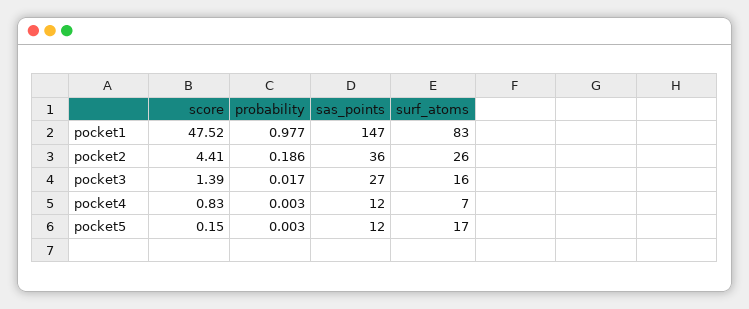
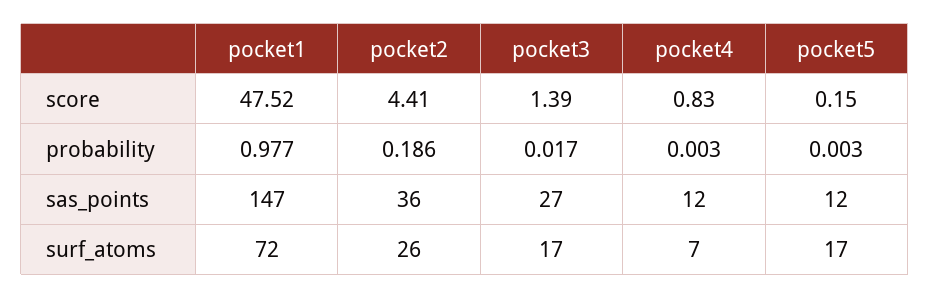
  {
    "score": {
      "pocket1": 47.52,
      "pocket2": 4.41,
      "pocket3": 1.39,
      "pocket4": 0.83,
      "pocket5": 0.15
    },
    "probability": {
      "pocket1": 0.977,
      "pocket2": 0.186,
      "pocket3": 0.017,
      "pocket4": 0.003,
      "pocket5": 0.003
    },
    "sas_points": {
      "pocket1": 147,
      "pocket2": 36,
      "pocket3": 27,
      "pocket4": 12,
      "pocket5": 12
    },
    "surf_atoms": {
-     "pocket1": 83,
+     "pocket1": 72,
      "pocket2": 26,
-     "pocket3": 16,
+     "pocket3": 17,
      "pocket4": 7,
      "pocket5": 17
    }
  }

